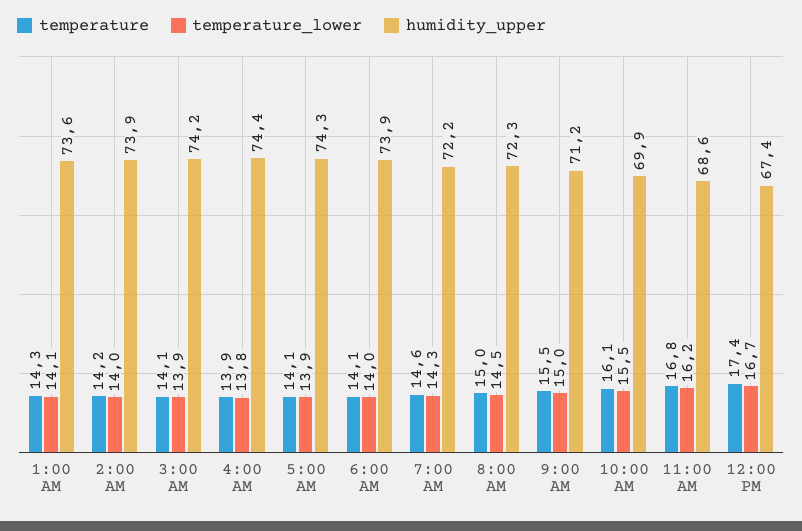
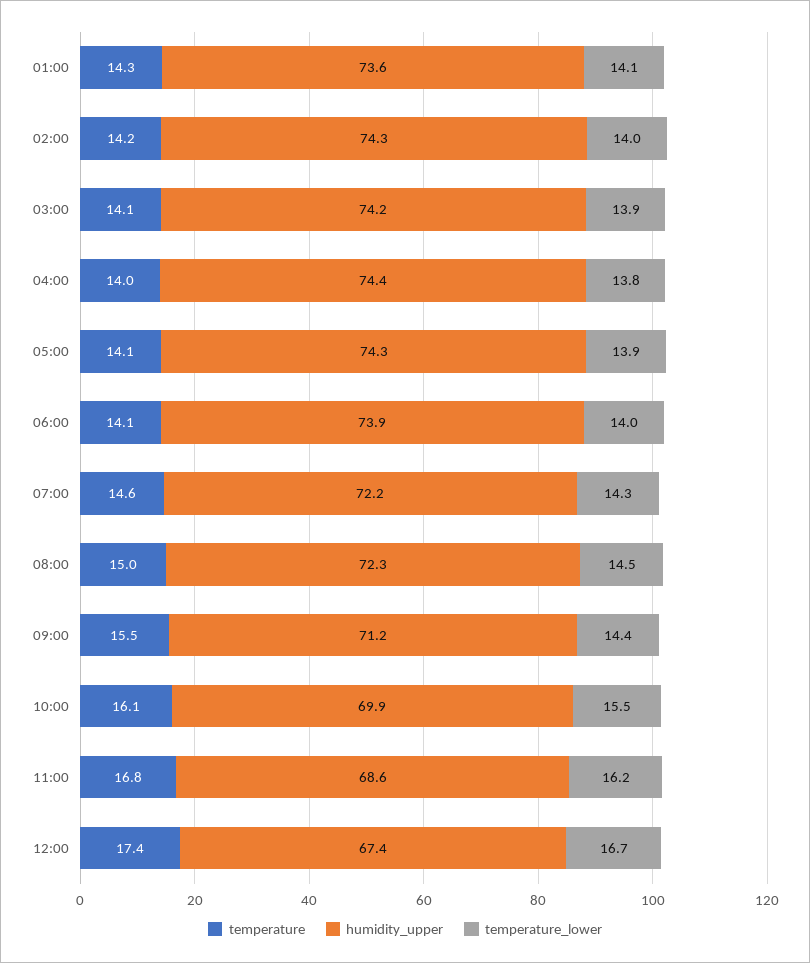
  {
    "temperature": {
      "1:00 AM": 14.3,
      "2:00 AM": 14.2,
      "3:00 AM": 14.1,
-     "4:00 AM": 13.9,
+     "4:00 AM": 14,
      "5:00 AM": 14.1,
      "6:00 AM": 14.1,
      "7:00 AM": 14.6,
      "8:00 AM": 15,
      "9:00 AM": 15.5,
      "10:00 AM": 16.1,
      "11:00 AM": 16.8,
      "12:00 PM": 17.4
    },
    "temperature_lower": {
      "1:00 AM": 14.1,
      "2:00 AM": 14,
      "3:00 AM": 13.9,
      "4:00 AM": 13.8,
      "5:00 AM": 13.9,
      "6:00 AM": 14,
      "7:00 AM": 14.3,
      "8:00 AM": 14.5,
-     "9:00 AM": 15,
+     "9:00 AM": 14.4,
      "10:00 AM": 15.5,
      "11:00 AM": 16.2,
      "12:00 PM": 16.7
    },
    "humidity_upper": {
      "1:00 AM": 73.6,
-     "2:00 AM": 73.9,
+     "2:00 AM": 74.3,
      "3:00 AM": 74.2,
      "4:00 AM": 74.4,
      "5:00 AM": 74.3,
      "6:00 AM": 73.9,
      "7:00 AM": 72.2,
      "8:00 AM": 72.3,
      "9:00 AM": 71.2,
      "10:00 AM": 69.9,
      "11:00 AM": 68.6,
      "12:00 PM": 67.4
    }
  }

